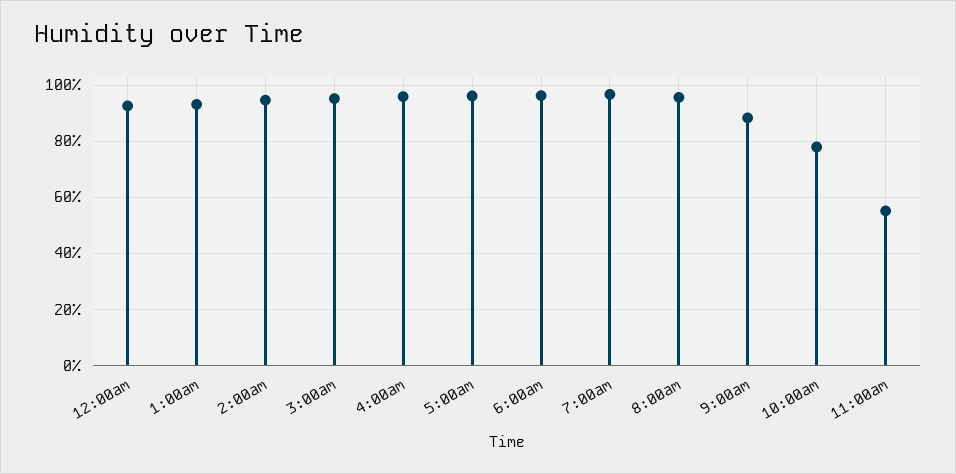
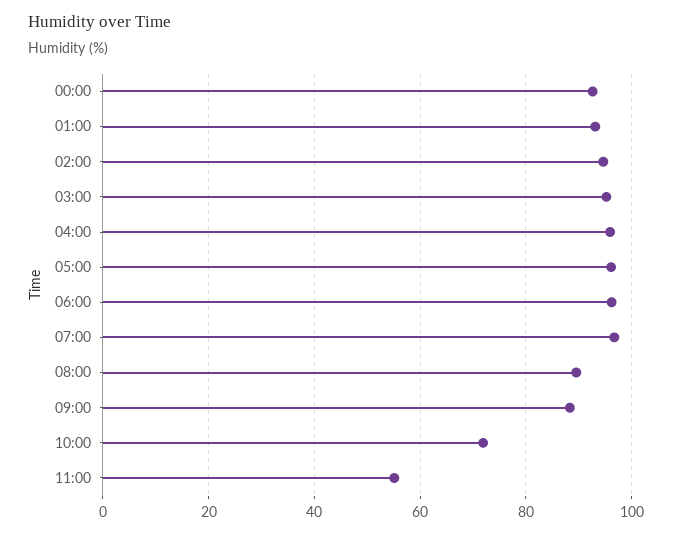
  {
    "12:00am": 92,
    "1:00am": 94,
    "2:00am": 94,
    "3:00am": 96,
    "4:00am": 96,
    "5:00am": 96,
    "6:00am": 96,
    "7:00am": 96,
-   "8:00am": 95,
+   "8:00am": 90,
    "9:00am": 88,
-   "10:00am": 77.5,
+   "10:00am": 72,
    "11:00am": 56
  }

